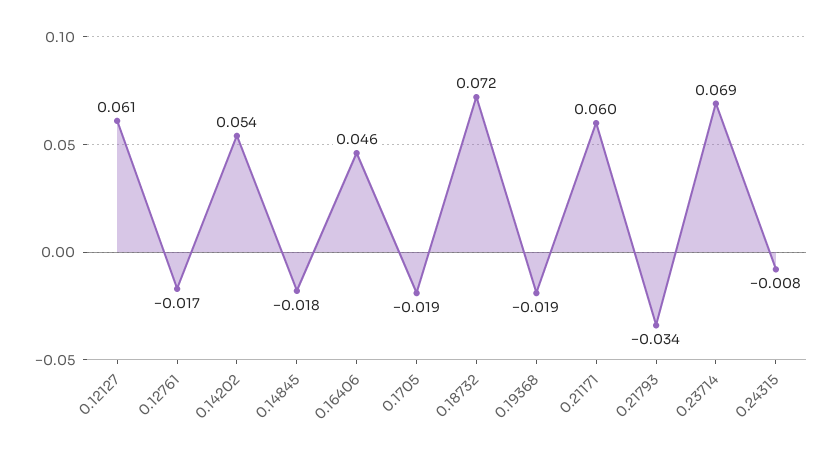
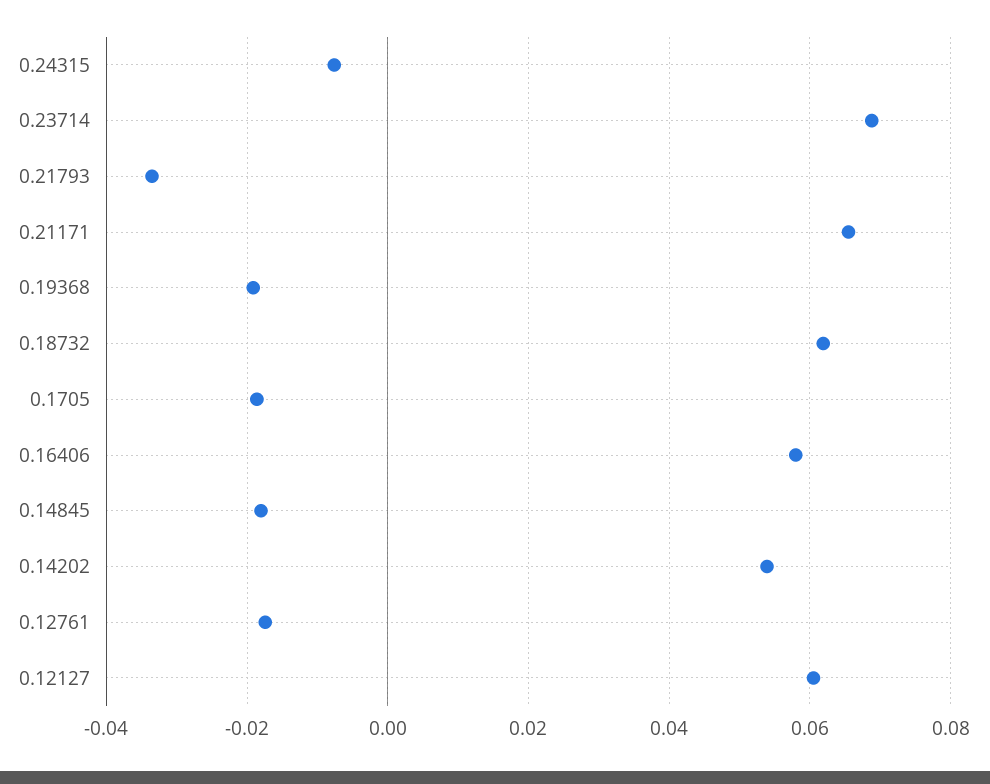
  {
    "0.12127": 0.061,
    "0.12761": -0.017,
    "0.14202": 0.054,
    "0.14845": -0.018,
-   "0.16406": 0.046,
+   "0.16406": 0.058,
    "0.1705": -0.019,
-   "0.18732": 0.072,
+   "0.18732": 0.062,
    "0.19368": -0.019,
-   "0.21171": 0.06,
+   "0.21171": 0.066,
    "0.21793": -0.034,
    "0.23714": 0.069,
    "0.24315": -0.008
  }

